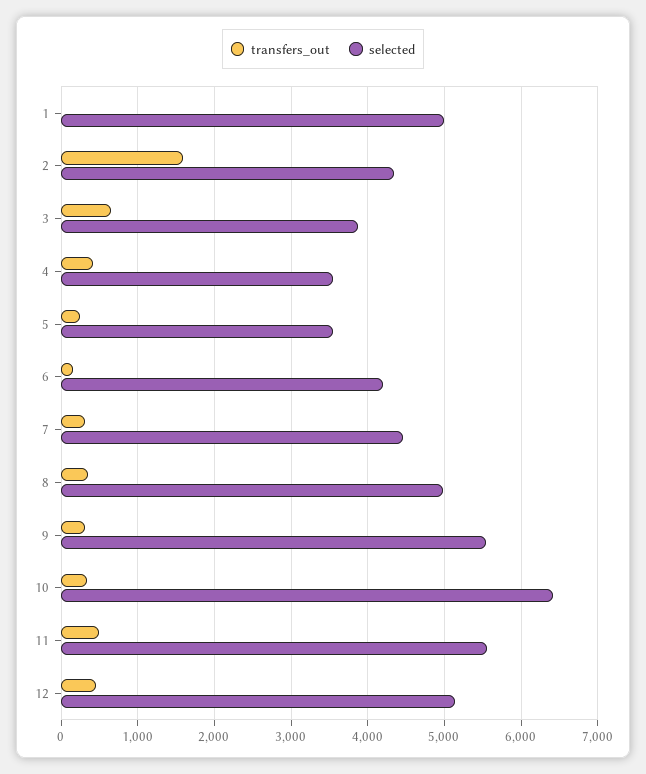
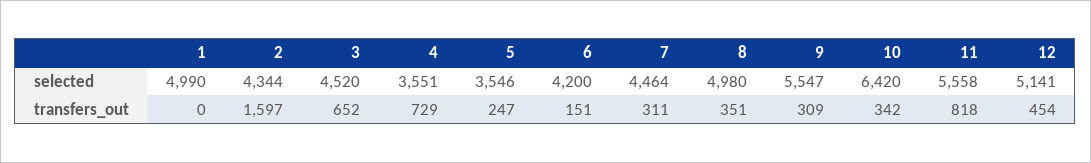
  {
    "transfers_out": {
      "1": 0,
      "2": 1597,
      "3": 652,
-     "4": 400,
+     "4": 729,
      "5": 247,
      "6": 151,
      "7": 311,
      "8": 351,
      "9": 309,
      "10": 342,
-     "11": 500,
+     "11": 818,
      "12": 454
    },
    "selected": {
      "1": 4990,
      "2": 4344,
-     "3": 3900,
+     "3": 4520,
      "4": 3551,
      "5": 3546,
      "6": 4200,
      "7": 4464,
      "8": 4980,
      "9": 5547,
      "10": 6420,
      "11": 5558,
      "12": 5141
    }
  }

